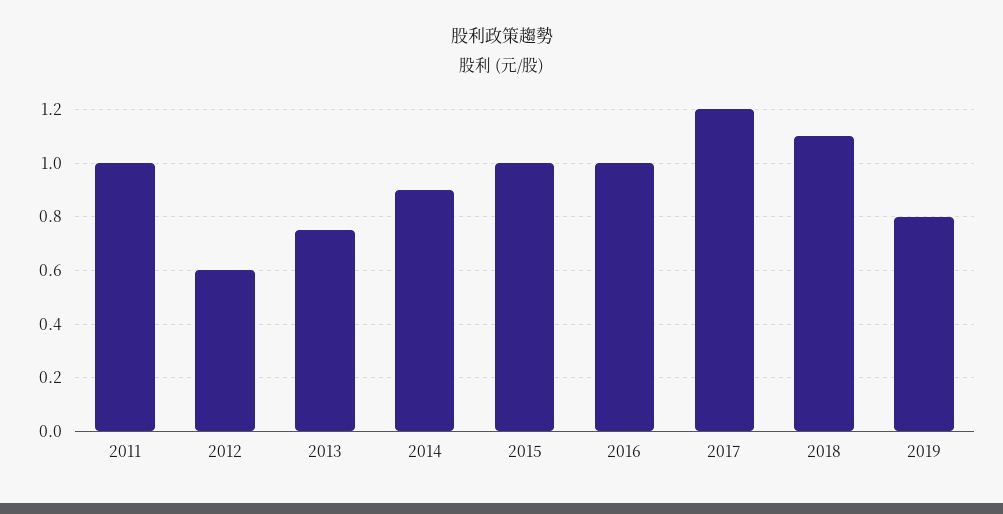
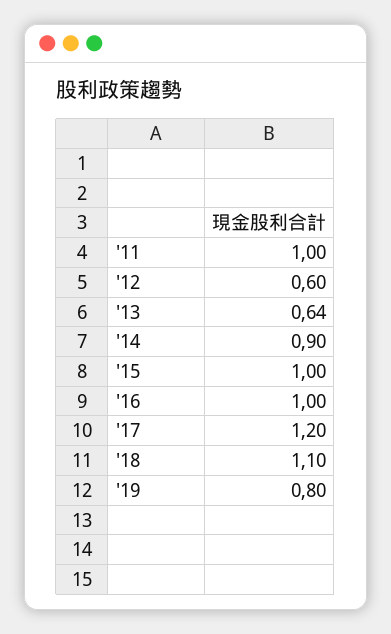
  {
    "2011": 1,
    "2012": 0.6,
-   "2013": 0.75,
+   "2013": 0.64,
    "2014": 0.9,
    "2015": 1,
    "2016": 1,
    "2017": 1.2,
    "2018": 1.1,
    "2019": 0.8
  }

